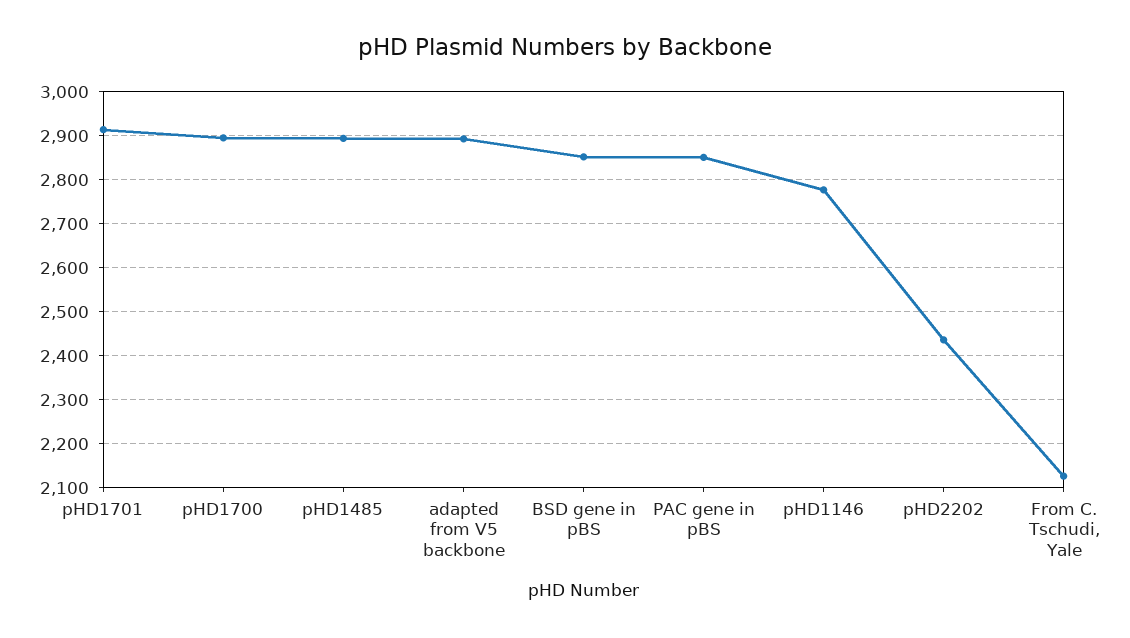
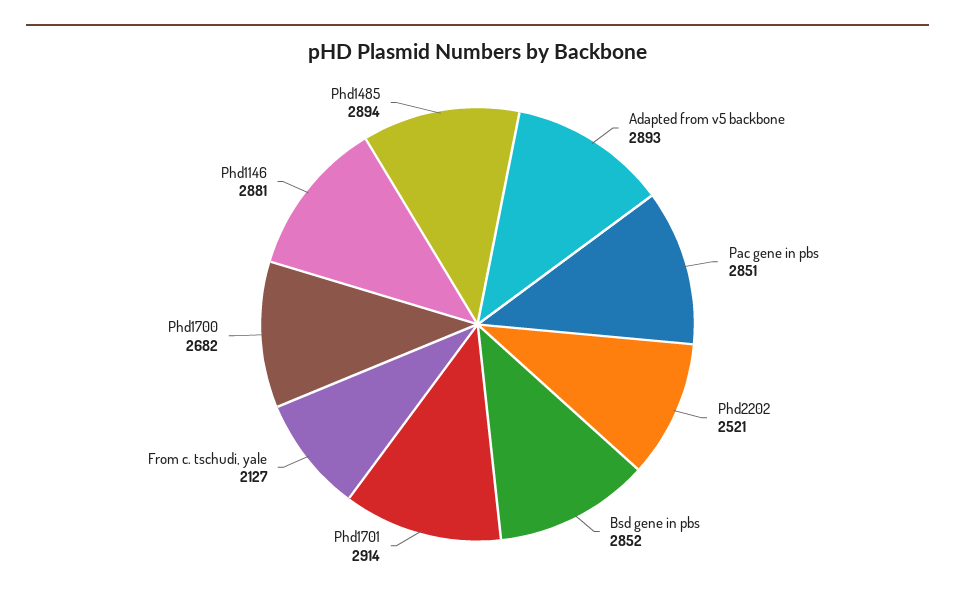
  {
    "pHD1701": 2914,
-   "pHD1700": 2900,
+   "pHD1700": 2682,
    "pHD1485": 2894,
    "adapted from V5 backbone": 2893,
    "BSD gene in pBS": 2852,
    "PAC gene in pBS": 2851,
-   "pHD1146": 2780,
+   "pHD1146": 2881,
-   "pHD2202": 2440,
+   "pHD2202": 2521,
    "From C. Tschudi, Yale": 2127
  }

